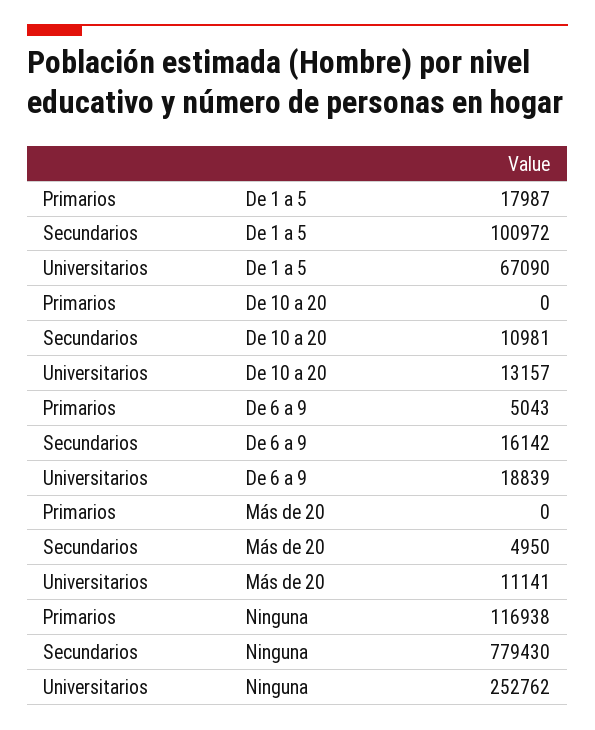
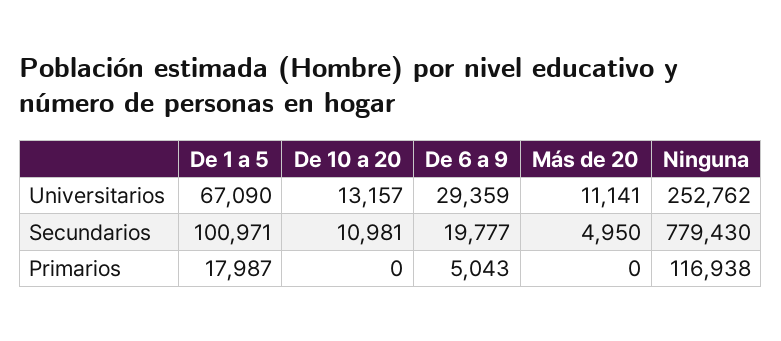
  {
    "Primarios": {
      "De 1 a 5": 17987,
      "De 10 a 20": 0,
      "De 6 a 9": 5043,
      "Más de 20": 0,
      "Ninguna": 116938
    },
    "Secundarios": {
-     "De 1 a 5": 100972,
+     "De 1 a 5": 100971,
      "De 10 a 20": 10981,
-     "De 6 a 9": 16142,
+     "De 6 a 9": 19777,
      "Más de 20": 4950,
      "Ninguna": 779430
    },
    "Universitarios": {
      "De 1 a 5": 67090,
      "De 10 a 20": 13157,
-     "De 6 a 9": 18839,
+     "De 6 a 9": 29359,
      "Más de 20": 11141,
      "Ninguna": 252762
    }
  }

